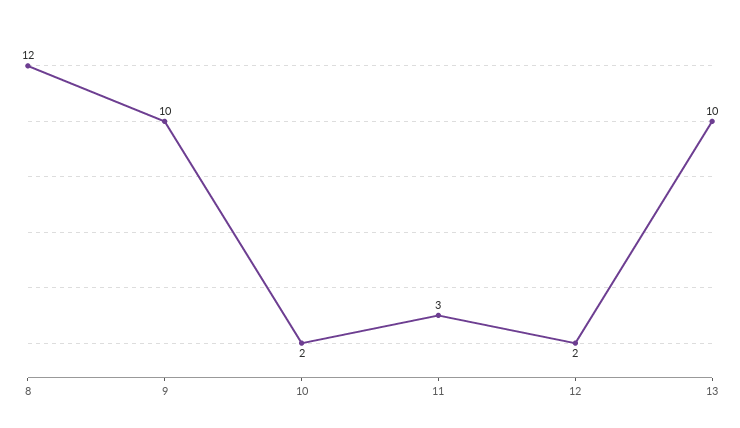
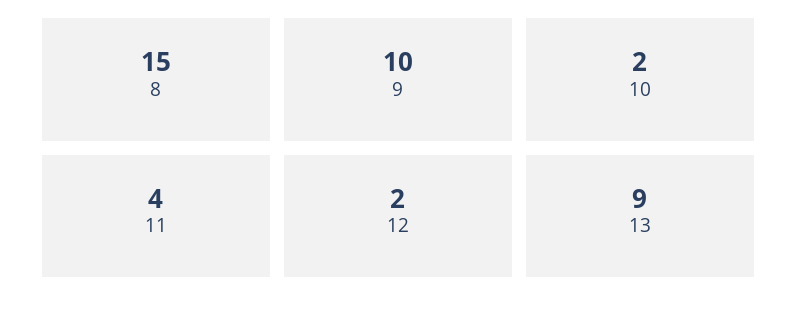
  {
-   "8": 12,
+   "8": 15,
    "9": 10,
    "10": 2,
-   "11": 3,
+   "11": 4,
    "12": 2,
-   "13": 10
+   "13": 9
  }

